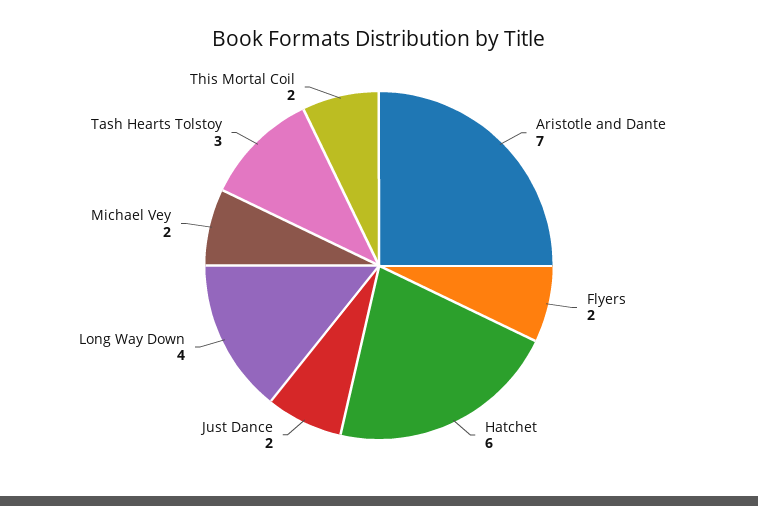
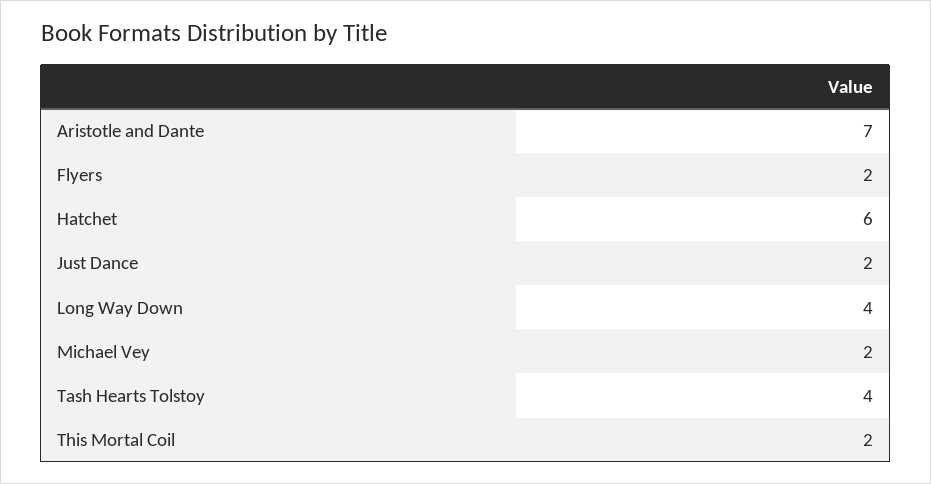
  {
    "Aristotle and Dante": 7,
    "Flyers": 2,
    "Hatchet": 6,
    "Just Dance": 2,
    "Long Way Down": 4,
    "Michael Vey": 2,
-   "Tash Hearts Tolstoy": 3,
+   "Tash Hearts Tolstoy": 4,
    "This Mortal Coil": 2
  }

